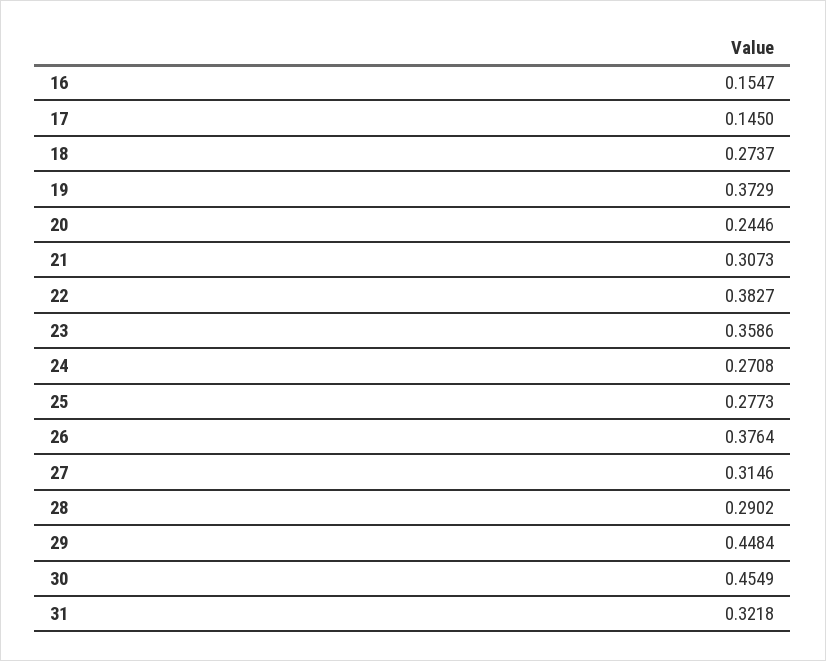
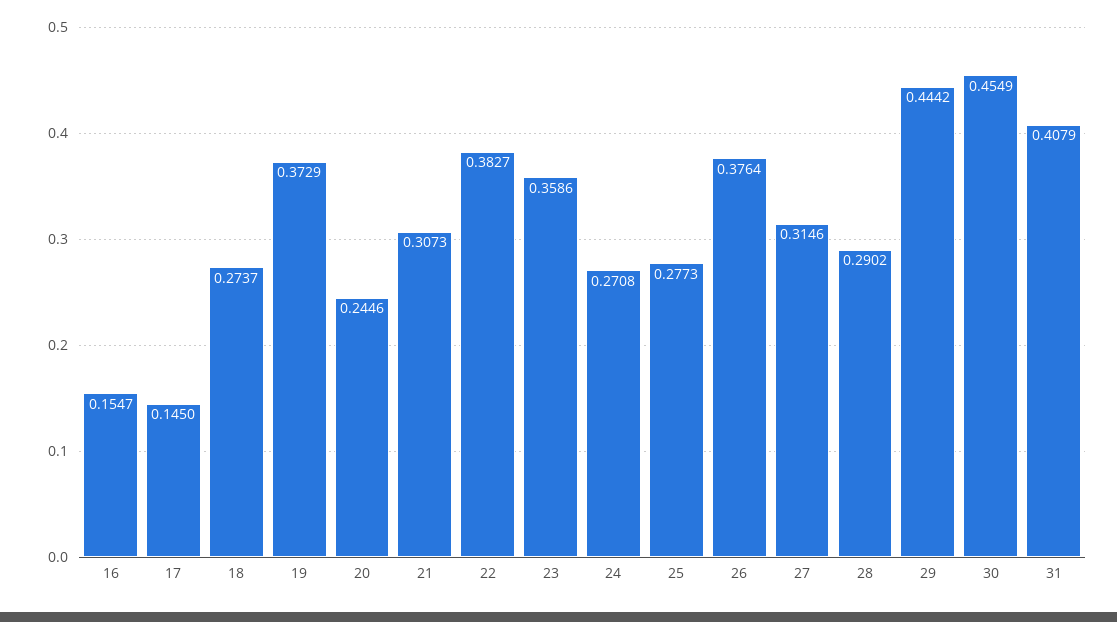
  {
    "16": 0.1547,
    "17": 0.145,
    "18": 0.2737,
    "19": 0.3729,
    "20": 0.2446,
    "21": 0.3073,
    "22": 0.3827,
    "23": 0.3586,
    "24": 0.2708,
    "25": 0.2773,
    "26": 0.3764,
    "27": 0.3146,
    "28": 0.2902,
-   "29": 0.4484,
+   "29": 0.4442,
    "30": 0.4549,
-   "31": 0.3218
+   "31": 0.4079
  }

